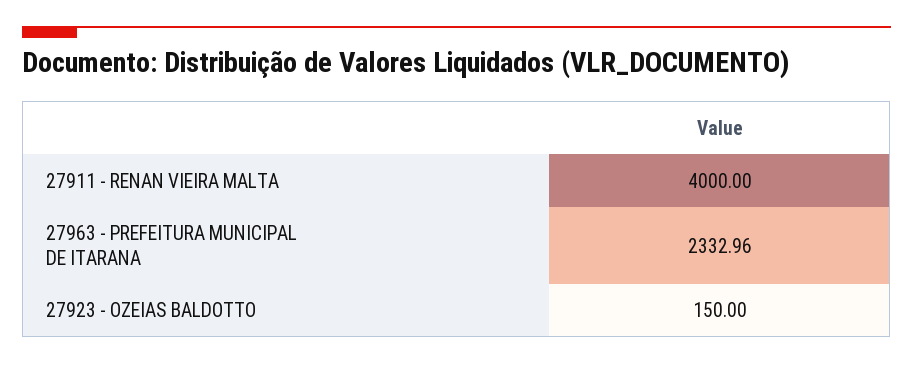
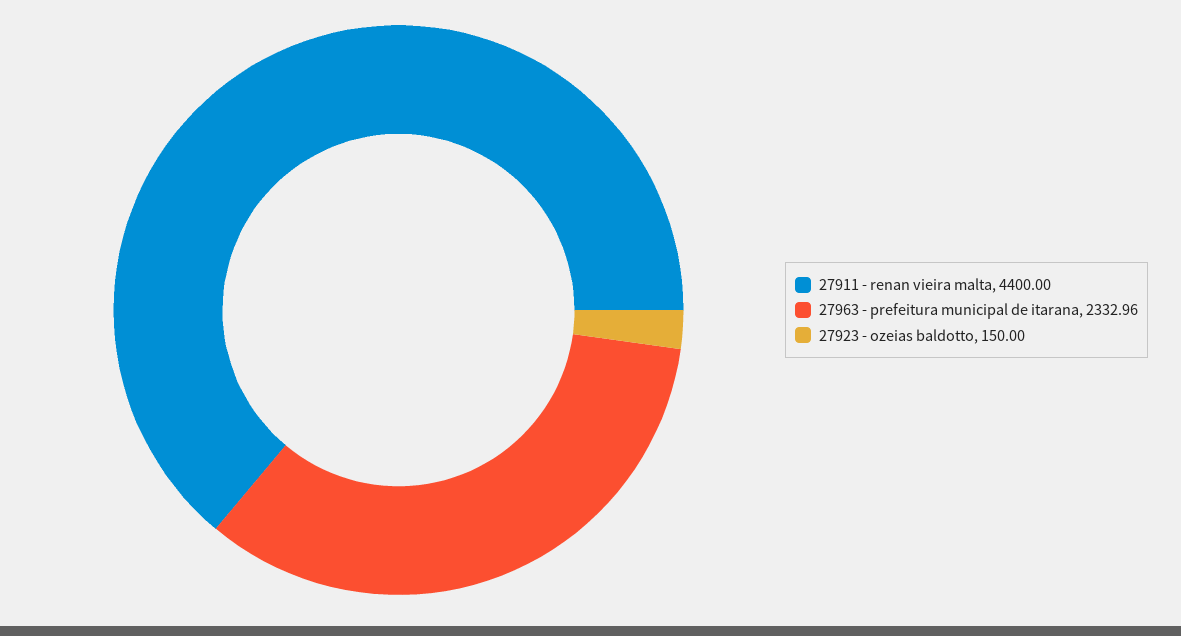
  {
-   "27911 - RENAN VIEIRA MALTA": 4000,
+   "27911 - RENAN VIEIRA MALTA": 4400,
    "27963 - PREFEITURA MUNICIPAL DE ITARANA": 2332.96,
    "27923 - OZEIAS BALDOTTO": 150
  }

